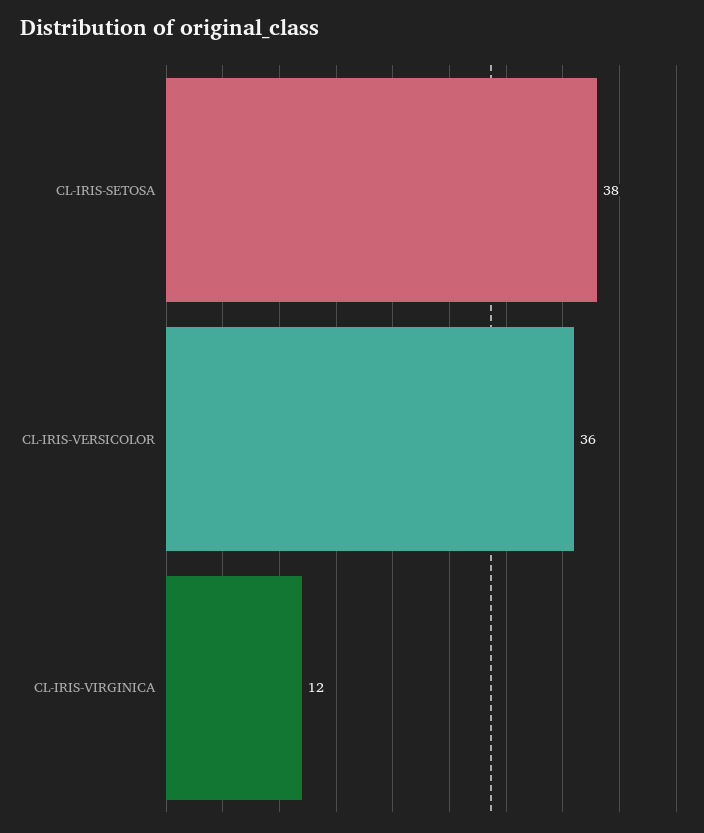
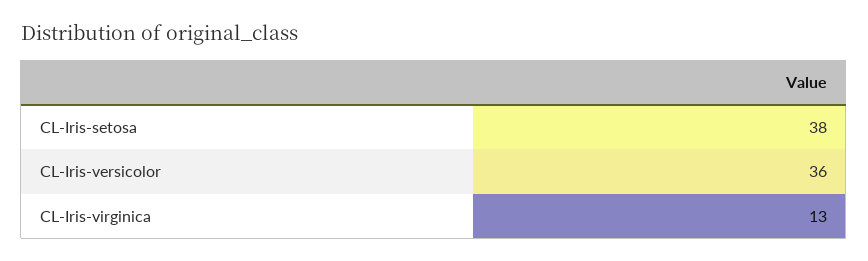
  {
    "CL-IRIS-SETOSA": 38,
    "CL-IRIS-VERSICOLOR": 36,
-   "CL-IRIS-VIRGINICA": 12
+   "CL-IRIS-VIRGINICA": 13
  }

